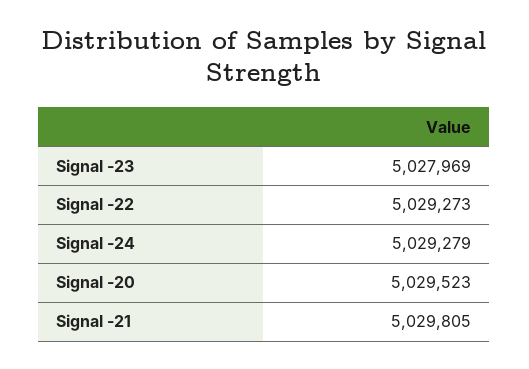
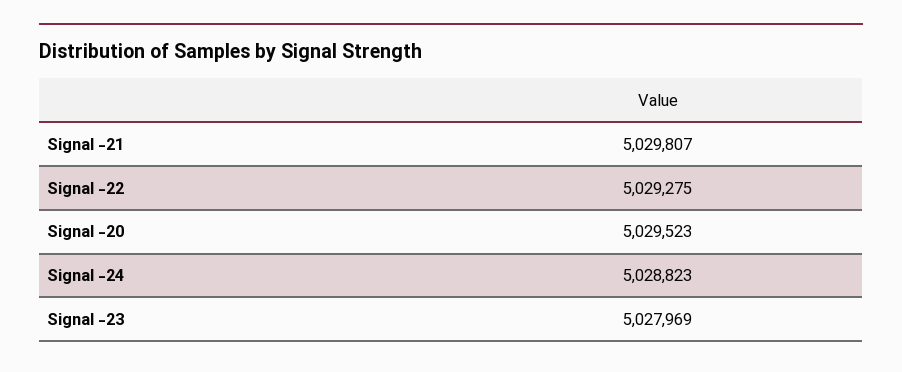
  {
    "Signal -23": 5027969,
-   "Signal -22": 5029273,
+   "Signal -22": 5029275,
-   "Signal -24": 5029279,
+   "Signal -24": 5028823,
    "Signal -20": 5029523,
-   "Signal -21": 5029805
+   "Signal -21": 5029807
  }

